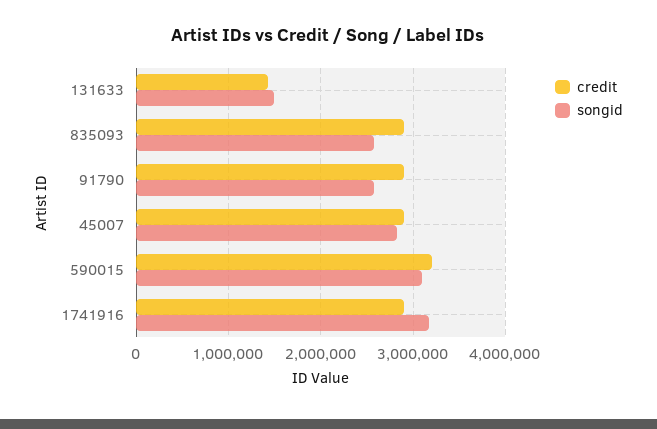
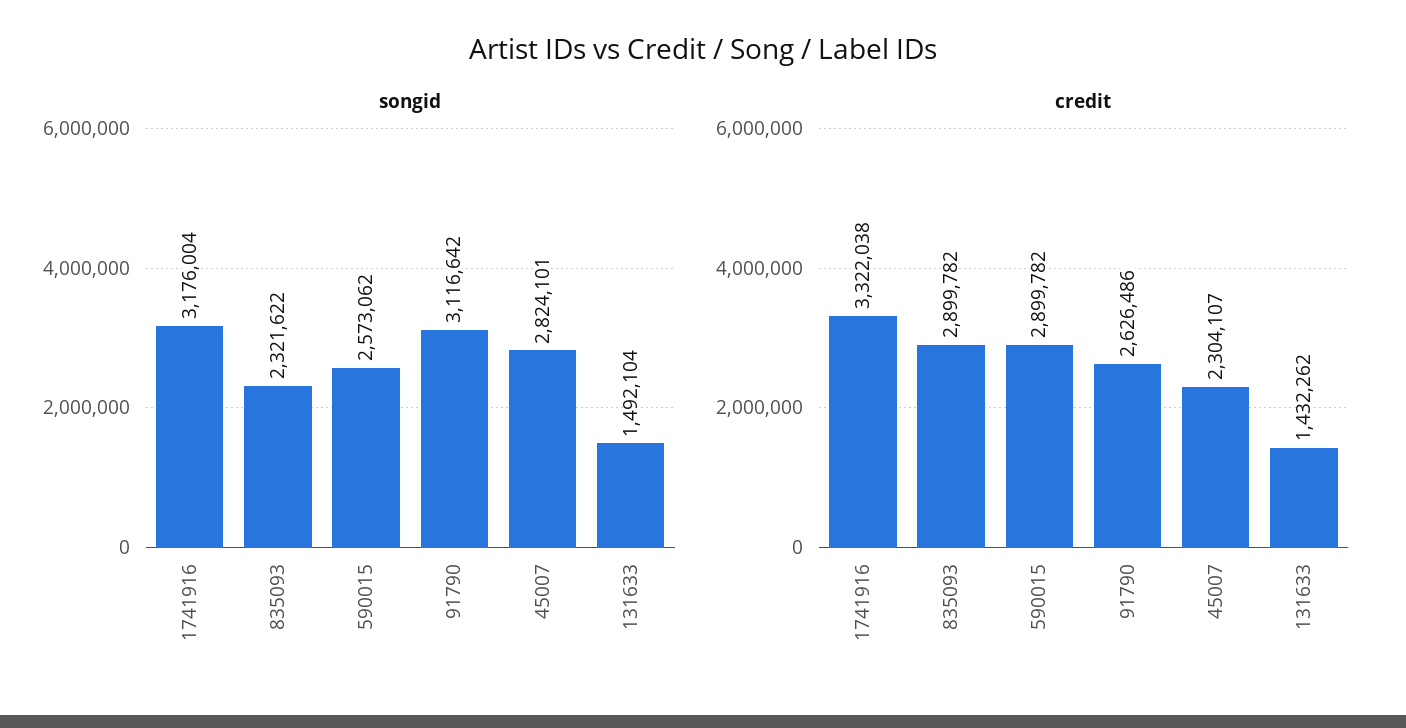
  {
    "credit": {
      "131633": 1432262,
      "835093": 2899782,
-     "91790": 2900000,
+     "91790": 2626486,
-     "45007": 2900000,
+     "45007": 2304107,
-     "590015": 3200000,
+     "590015": 2899782,
-     "1741916": 2900000
+     "1741916": 3322038
    },
    "songid": {
      "131633": 1492104,
-     "835093": 2600000,
+     "835093": 2321622,
-     "91790": 2600000,
+     "91790": 3116642,
      "45007": 2824101,
-     "590015": 3100000,
+     "590015": 2573062,
      "1741916": 3176004
    }
  }

